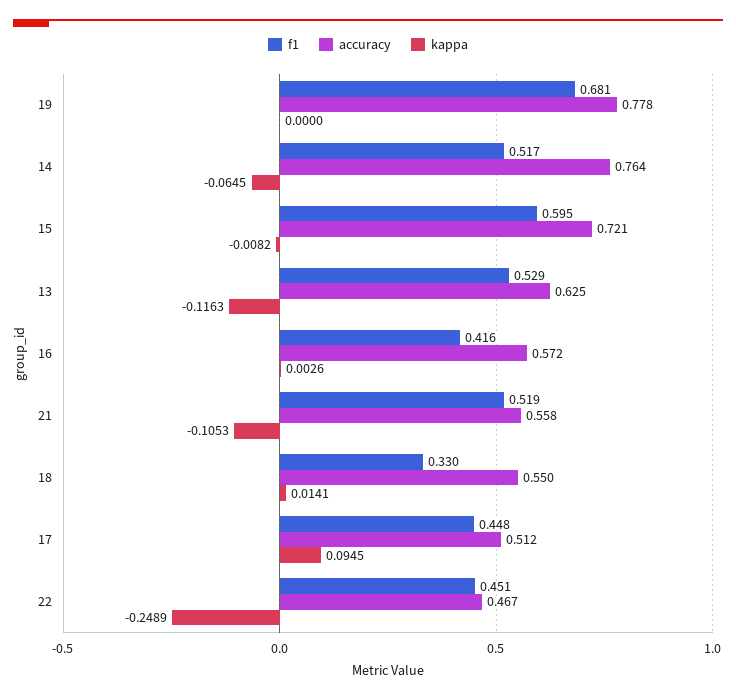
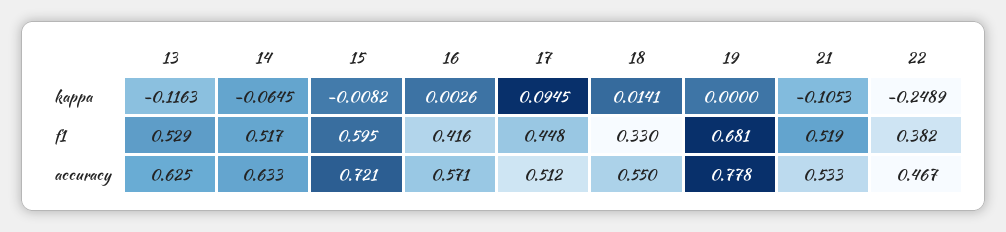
  {
    "f1": {
      "19": 0.681,
      "14": 0.517,
      "15": 0.595,
      "13": 0.529,
      "16": 0.416,
      "21": 0.519,
      "18": 0.33,
      "17": 0.448,
-     "22": 0.451
+     "22": 0.382
    },
    "accuracy": {
      "19": 0.778,
-     "14": 0.764,
+     "14": 0.633,
      "15": 0.721,
      "13": 0.625,
-     "16": 0.572,
+     "16": 0.571,
-     "21": 0.558,
+     "21": 0.533,
      "18": 0.55,
      "17": 0.512,
      "22": 0.467
    },
    "kappa": {
      "19": 0,
      "14": -0.0645,
      "15": -0.0082,
      "13": -0.1163,
      "16": 0.0026,
      "21": -0.1053,
      "18": 0.0141,
      "17": 0.0945,
      "22": -0.2489
    }
  }

